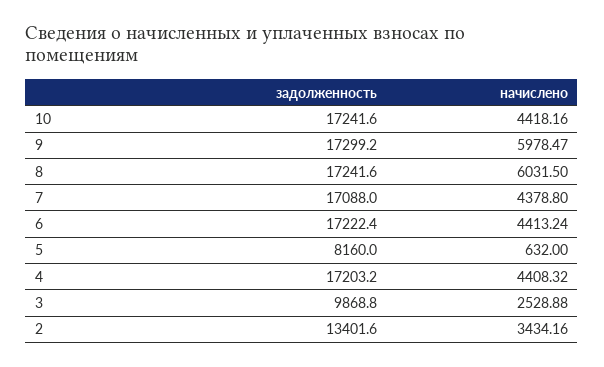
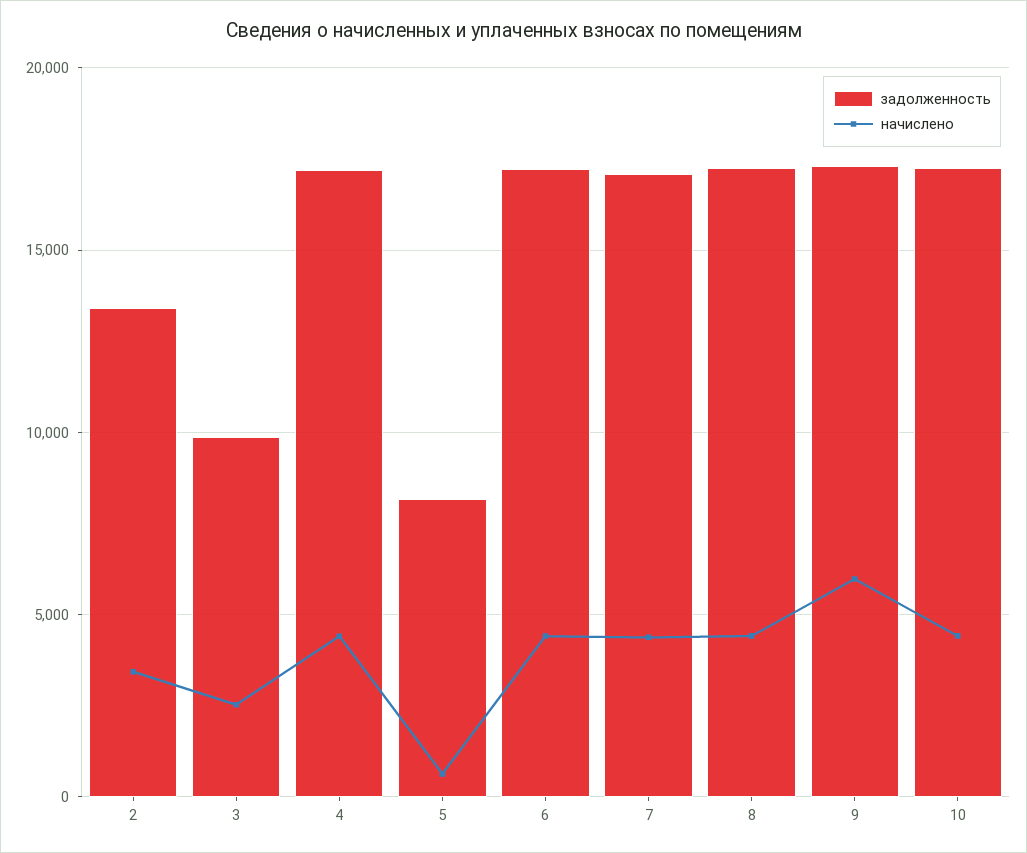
  {
    "задолженность": {
      "10": 17241.6,
      "9": 17299.2,
      "8": 17241.6,
      "7": 17088,
      "6": 17222.4,
      "5": 8160,
      "4": 17203.2,
      "3": 9868.8,
      "2": 13401.6
    },
    "начислено": {
      "10": 4418.16,
      "9": 5978.47,
-     "8": 6031.5,
+     "8": 4500,
      "7": 4378.8,
      "6": 4413.24,
      "5": 632,
      "4": 4408.32,
      "3": 2528.88,
      "2": 3434.16
    }
  }

